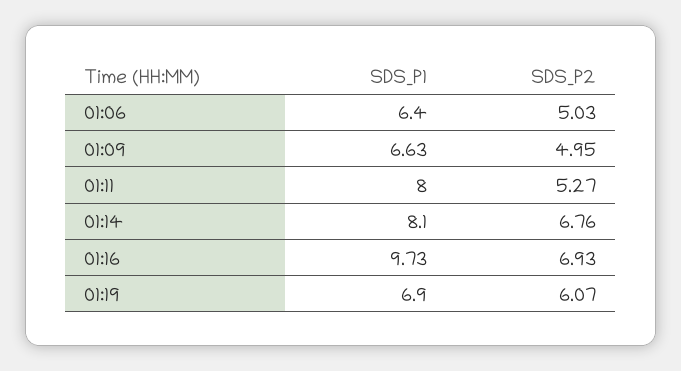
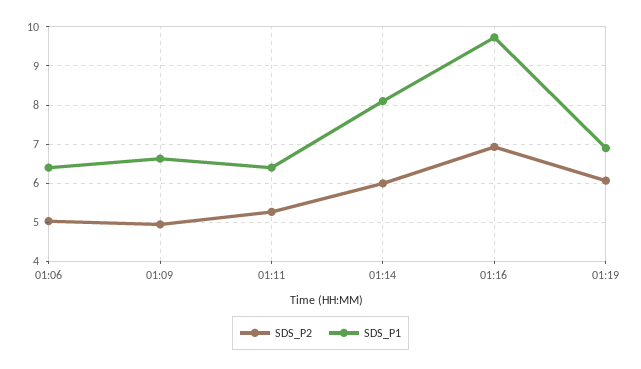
  {
    "SDS_P1": {
      "01:06": 6.4,
      "01:09": 6.63,
-     "01:11": 8,
+     "01:11": 6.4,
      "01:14": 8.1,
      "01:16": 9.73,
      "01:19": 6.9
    },
    "SDS_P2": {
      "01:06": 5.03,
      "01:09": 4.95,
      "01:11": 5.27,
-     "01:14": 6.76,
+     "01:14": 6,
      "01:16": 6.93,
      "01:19": 6.07
    }
  }

